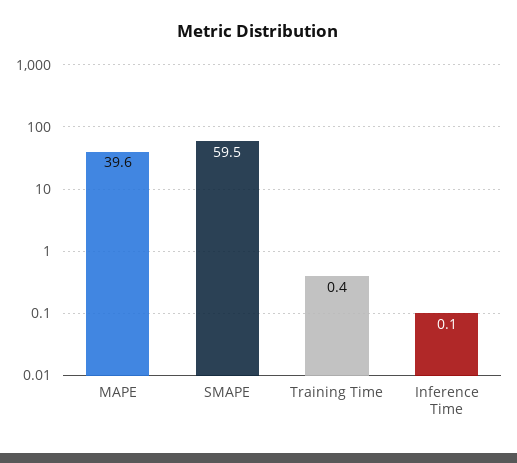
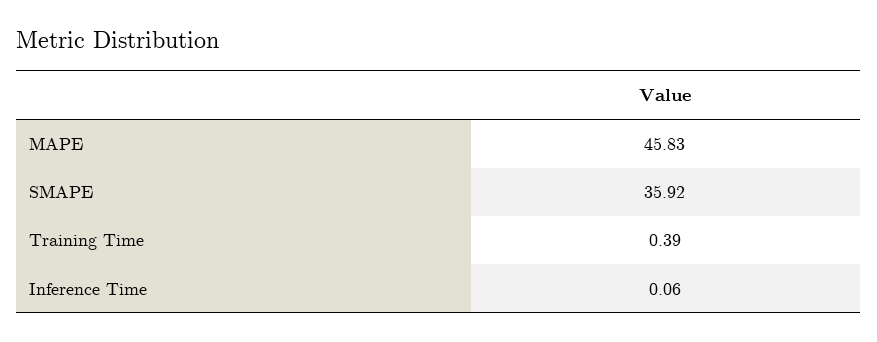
  {
-   "MAPE": 39.6,
+   "MAPE": 45.83,
-   "SMAPE": 59.5,
+   "SMAPE": 35.92,
    "Training Time": 0.39,
    "Inference Time": 0.06
  }

